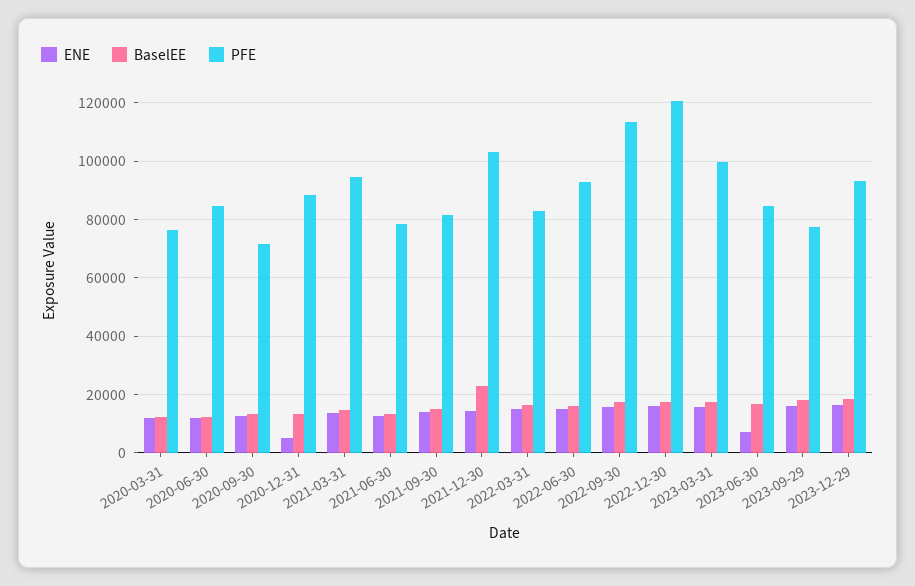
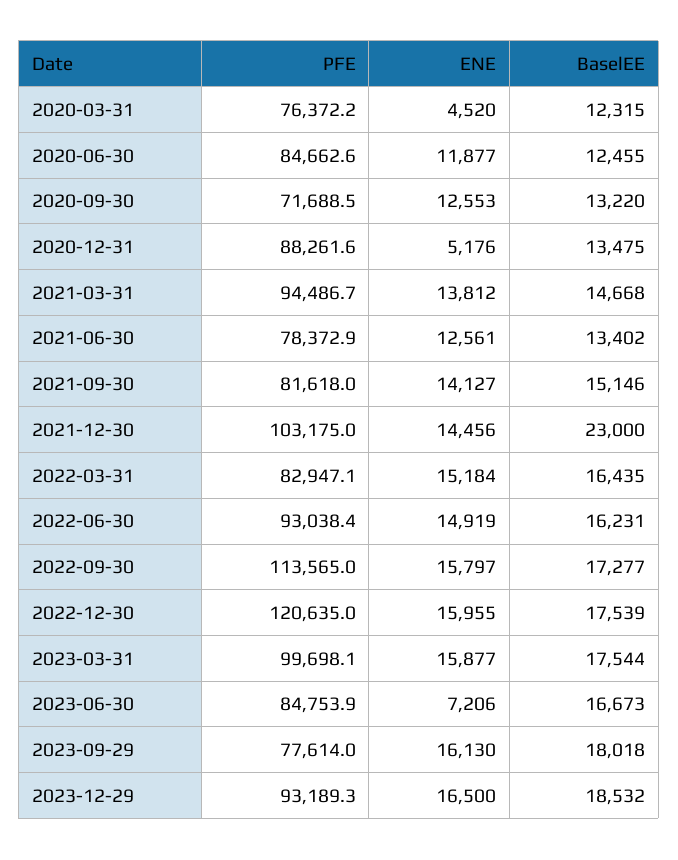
  {
    "ENE": {
-     "2020-03-31": 12500,
+     "2020-03-31": 4520,
      "2020-06-30": 11877,
      "2020-09-30": 12553,
      "2020-12-31": 5176,
      "2021-03-31": 13812,
      "2021-06-30": 12561,
      "2021-09-30": 14127,
      "2021-12-30": 14456,
      "2022-03-31": 15184,
      "2022-06-30": 14919,
      "2022-09-30": 15797,
      "2022-12-30": 15955,
      "2023-03-31": 15877,
      "2023-06-30": 7206,
      "2023-09-29": 16130,
      "2023-12-29": 16500
    },
    "BaselEE": {
      "2020-03-31": 12315,
      "2020-06-30": 12455,
      "2020-09-30": 13220,
      "2020-12-31": 13475,
      "2021-03-31": 14668,
      "2021-06-30": 13402,
      "2021-09-30": 15146,
      "2021-12-30": 23000,
      "2022-03-31": 16435,
      "2022-06-30": 16231,
      "2022-09-30": 17277,
      "2022-12-30": 17539,
      "2023-03-31": 17544,
      "2023-06-30": 16673,
      "2023-09-29": 18018,
      "2023-12-29": 18532
    },
    "PFE": {
      "2020-03-31": 76372.2,
      "2020-06-30": 84662.6,
      "2020-09-30": 71688.5,
      "2020-12-31": 88261.6,
      "2021-03-31": 94486.7,
      "2021-06-30": 78372.9,
      "2021-09-30": 81618,
      "2021-12-30": 103175,
      "2022-03-31": 82947.1,
      "2022-06-30": 93038.4,
      "2022-09-30": 113565,
      "2022-12-30": 120635,
      "2023-03-31": 99698.1,
      "2023-06-30": 84753.9,
      "2023-09-29": 77614,
      "2023-12-29": 93189.3
    }
  }

